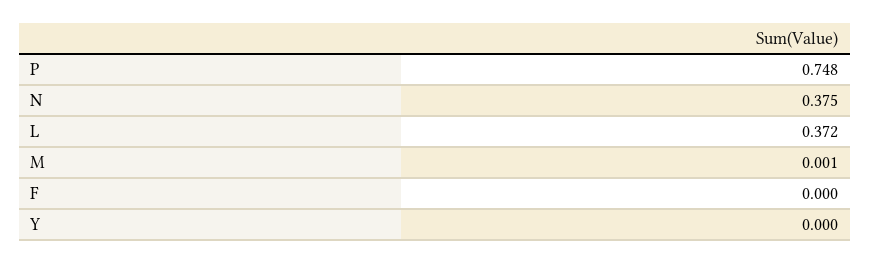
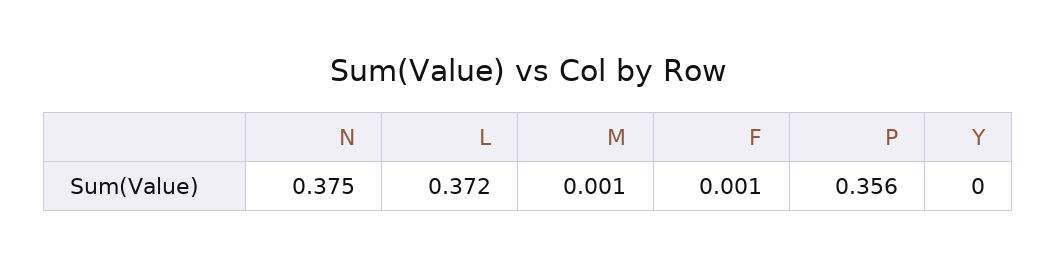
  {
-   "P": 0.748,
+   "P": 0.356,
    "N": 0.375,
    "L": 0.372,
    "M": 0.001,
-   "F": 0,
+   "F": 0.001,
    "Y": 0
  }

